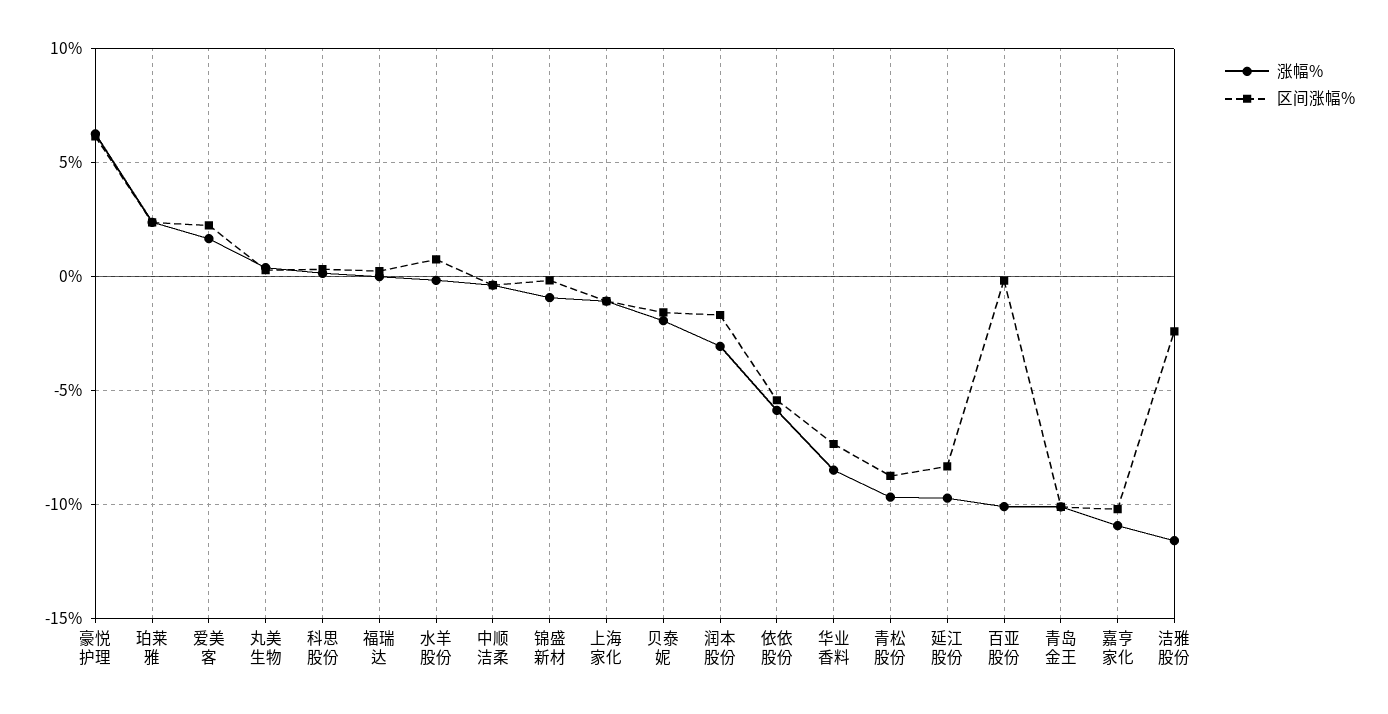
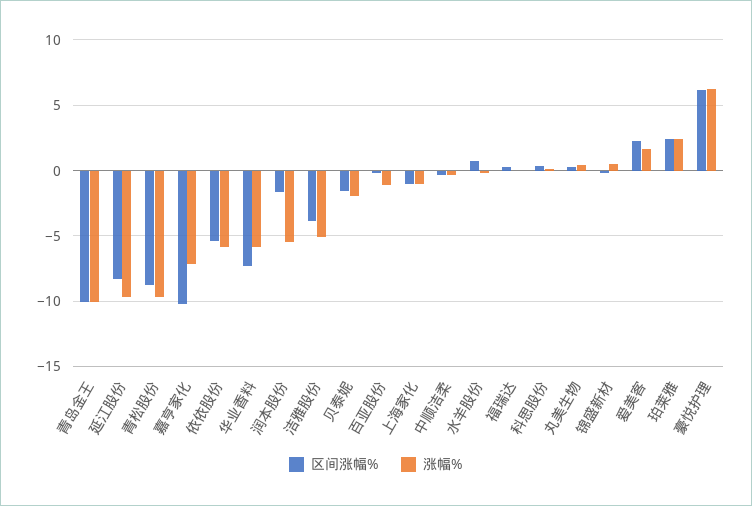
  {
    "涨幅%": {
      "豪悦护理": 6.5,
      "珀莱雅": 2.5,
      "爱美客": 1.5,
      "丸美生物": 0.5,
      "科思股份": 0,
      "福瑞达": 0,
      "水羊股份": 0,
      "中顺洁柔": -0.5,
-     "锦盛新材": -1,
+     "锦盛新材": 0.5,
      "上海家化": -1,
      "贝泰妮": -2,
-     "润本股份": -3,
+     "润本股份": -5.5,
      "依依股份": -6,
-     "华业香料": -8.5,
+     "华业香料": -6,
      "青松股份": -9.5,
      "延江股份": -9.5,
-     "百亚股份": -10,
+     "百亚股份": -1,
      "青岛金王": -10,
-     "嘉亨家化": -11,
+     "嘉亨家化": -7,
-     "洁雅股份": -11.5
+     "洁雅股份": -5
    },
    "区间涨幅%": {
      "豪悦护理": 6,
      "珀莱雅": 2.5,
      "爱美客": 2.5,
      "丸美生物": 0.5,
      "科思股份": 0.5,
      "福瑞达": 0.5,
      "水羊股份": 1,
      "中顺洁柔": -0.5,
      "锦盛新材": 0,
      "上海家化": -1,
      "贝泰妮": -1.5,
      "润本股份": -1.5,
      "依依股份": -5.5,
      "华业香料": -7.5,
      "青松股份": -8.5,
      "延江股份": -8.5,
      "百亚股份": 0,
      "青岛金王": -10,
      "嘉亨家化": -10,
-     "洁雅股份": -2.5
+     "洁雅股份": -4
    }
  }

